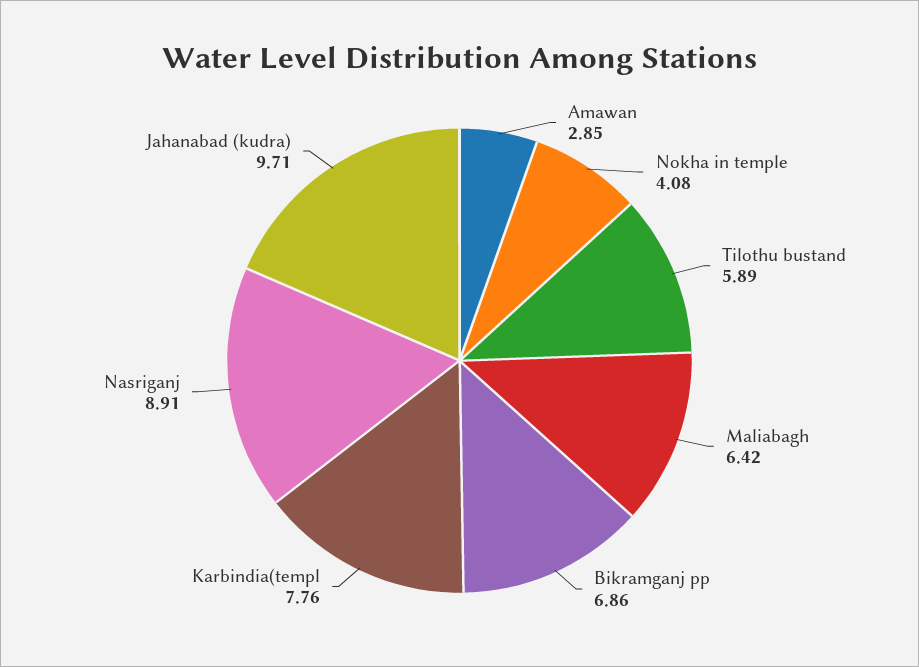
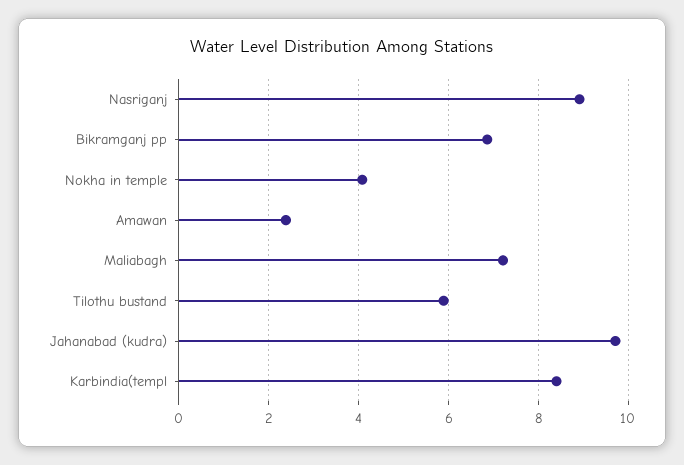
  {
-   "Amawan": 2.85,
+   "Amawan": 2.4,
    "Nokha in temple": 4.08,
    "Tilothu bustand": 5.89,
-   "Maliabagh": 6.42,
+   "Maliabagh": 7.2,
    "Bikramganj pp": 6.86,
-   "Karbindia(templ": 7.76,
+   "Karbindia(templ": 8.4,
    "Nasriganj": 8.91,
    "Jahanabad (kudra)": 9.71
  }

